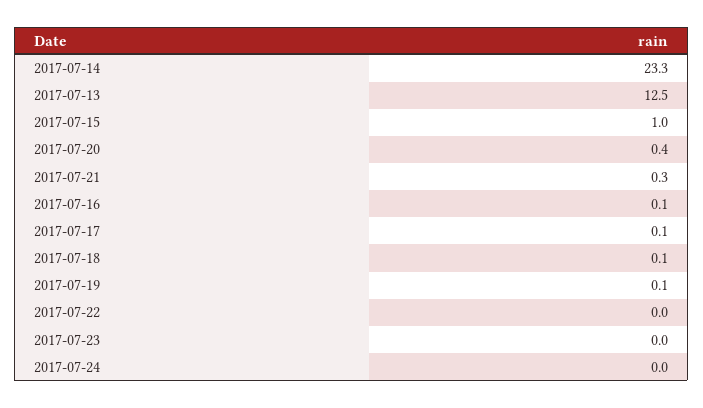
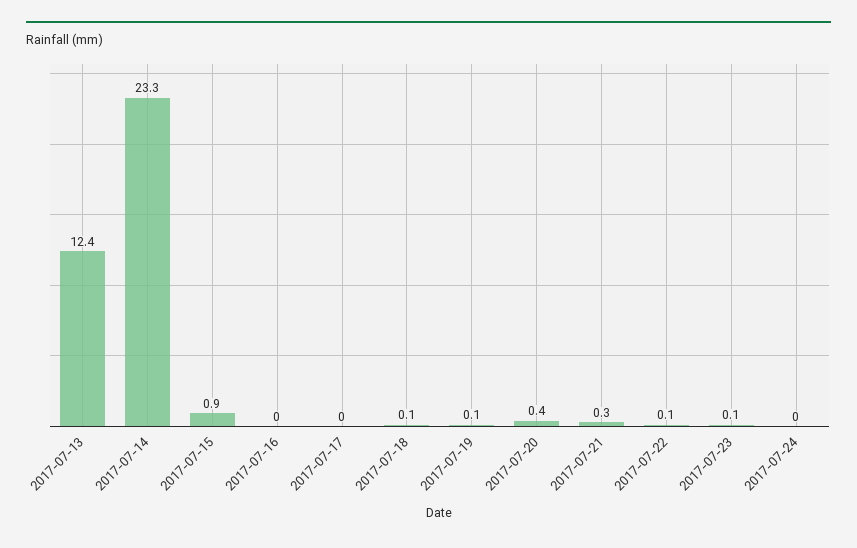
  {
    "2017-07-14": 23.3,
-   "2017-07-13": 12.5,
+   "2017-07-13": 12.4,
-   "2017-07-15": 1,
+   "2017-07-15": 0.9,
    "2017-07-20": 0.4,
    "2017-07-21": 0.3,
-   "2017-07-16": 0.1,
+   "2017-07-16": 0,
-   "2017-07-17": 0.1,
+   "2017-07-17": 0,
    "2017-07-18": 0.1,
    "2017-07-19": 0.1,
-   "2017-07-22": 0,
+   "2017-07-22": 0.1,
-   "2017-07-23": 0,
+   "2017-07-23": 0.1,
    "2017-07-24": 0
  }

